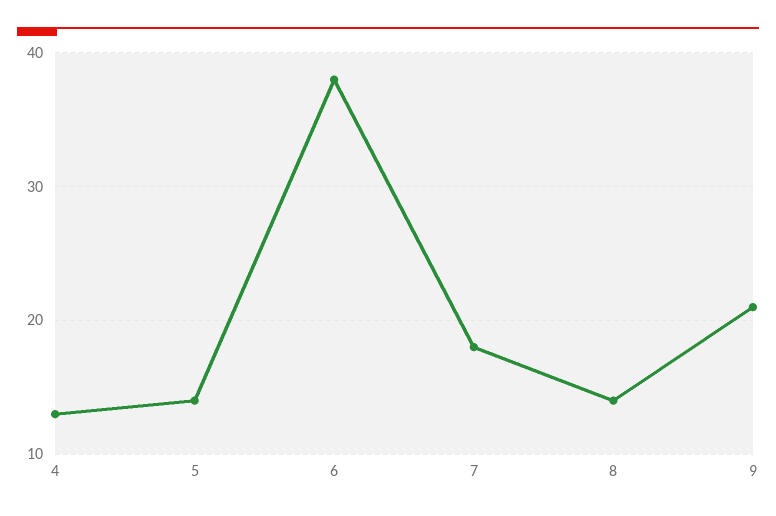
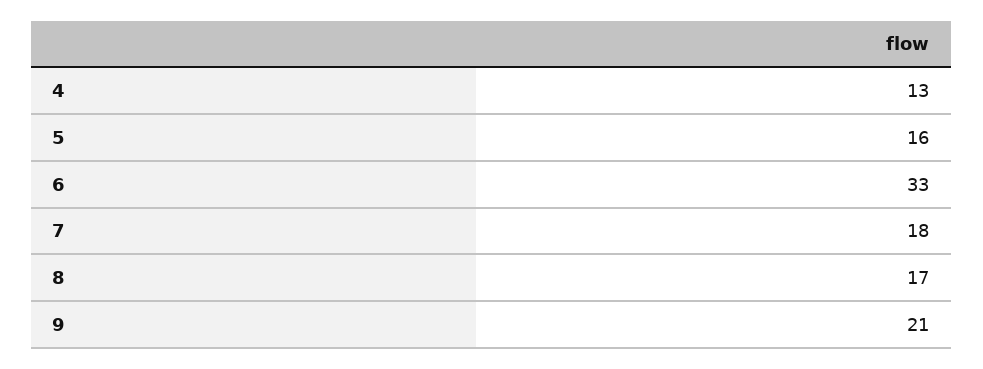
  {
    "4": 13,
-   "5": 14,
+   "5": 16,
-   "6": 38,
+   "6": 33,
    "7": 18,
-   "8": 14,
+   "8": 17,
    "9": 21
  }

